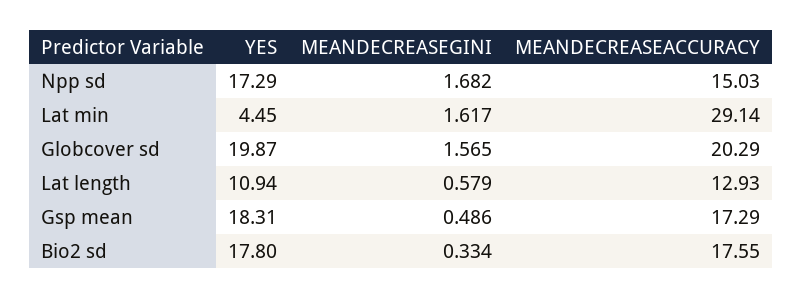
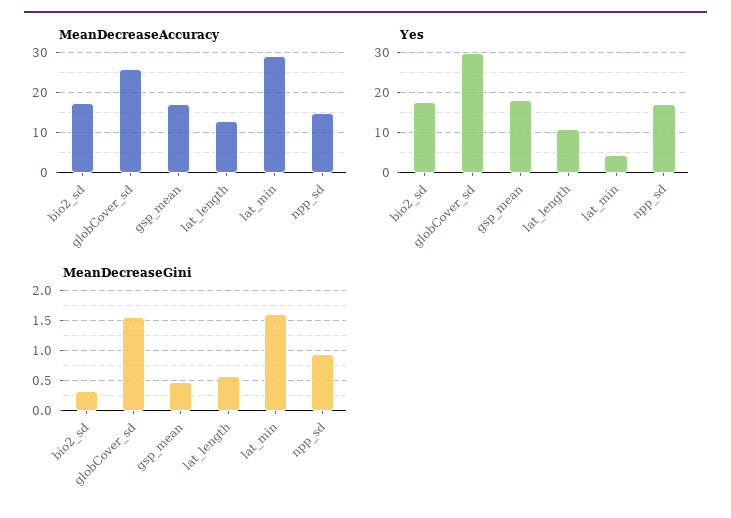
  {
    "YES": {
      "Npp sd": 17.29,
      "Lat min": 4.45,
-     "Globcover sd": 19.87,
+     "Globcover sd": 30,
      "Lat length": 10.94,
      "Gsp mean": 18.31,
      "Bio2 sd": 17.8
    },
    "MEANDECREASEGINI": {
-     "Npp sd": 1.682,
+     "Npp sd": 1,
      "Lat min": 1.617,
      "Globcover sd": 1.565,
      "Lat length": 0.579,
      "Gsp mean": 0.486,
      "Bio2 sd": 0.334
    },
    "MEANDECREASEACCURACY": {
      "Npp sd": 15.03,
      "Lat min": 29.14,
-     "Globcover sd": 20.29,
+     "Globcover sd": 26,
      "Lat length": 12.93,
      "Gsp mean": 17.29,
      "Bio2 sd": 17.55
    }
  }

